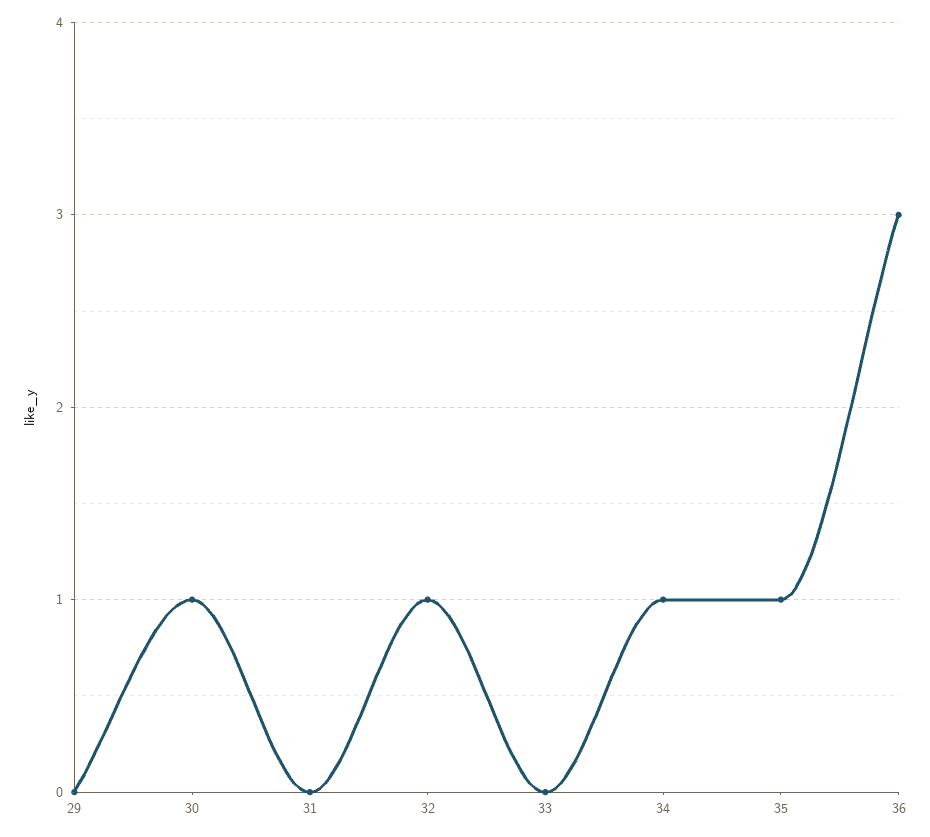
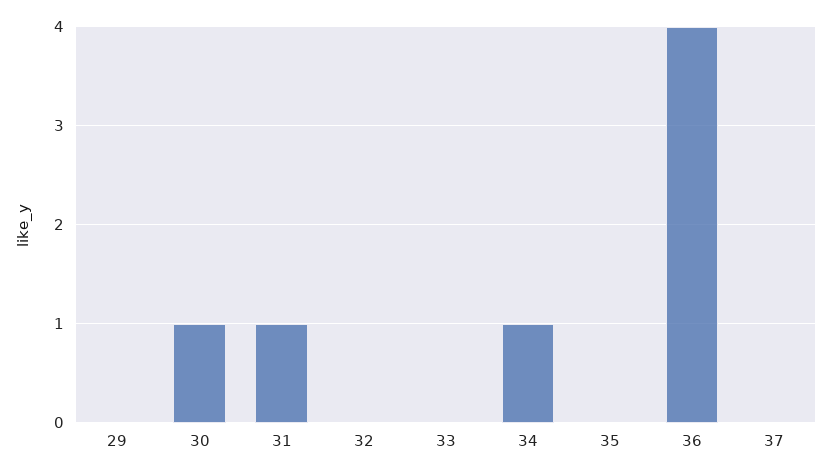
  {
    "29": 0,
    "30": 1,
-   "31": 0,
+   "31": 1,
-   "32": 1,
+   "32": 0,
    "33": 0,
    "34": 1,
-   "35": 1,
+   "35": 0,
-   "36": 3
+   "36": 4,
+   "37": 0
  }

